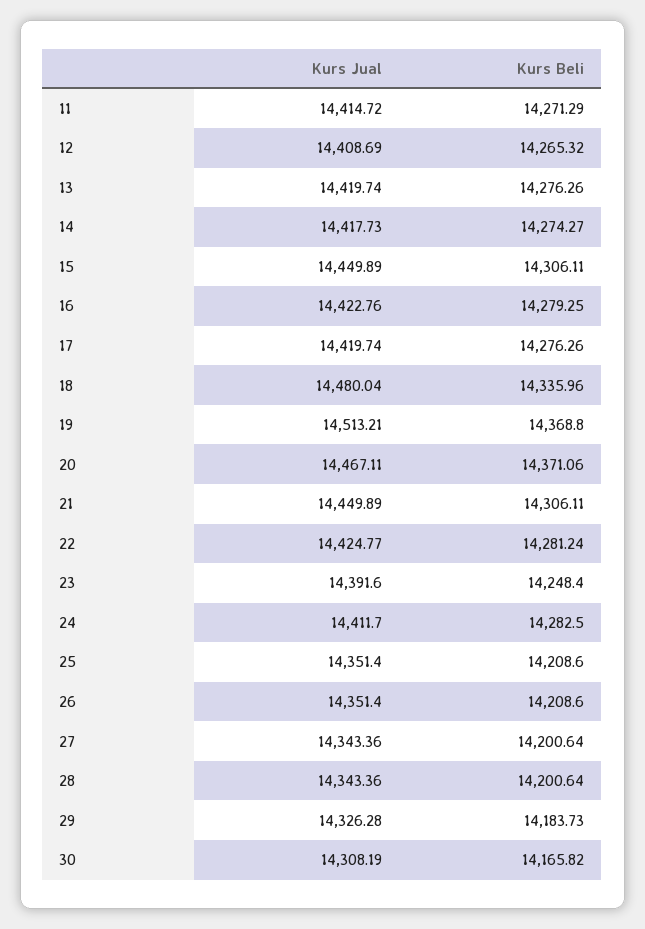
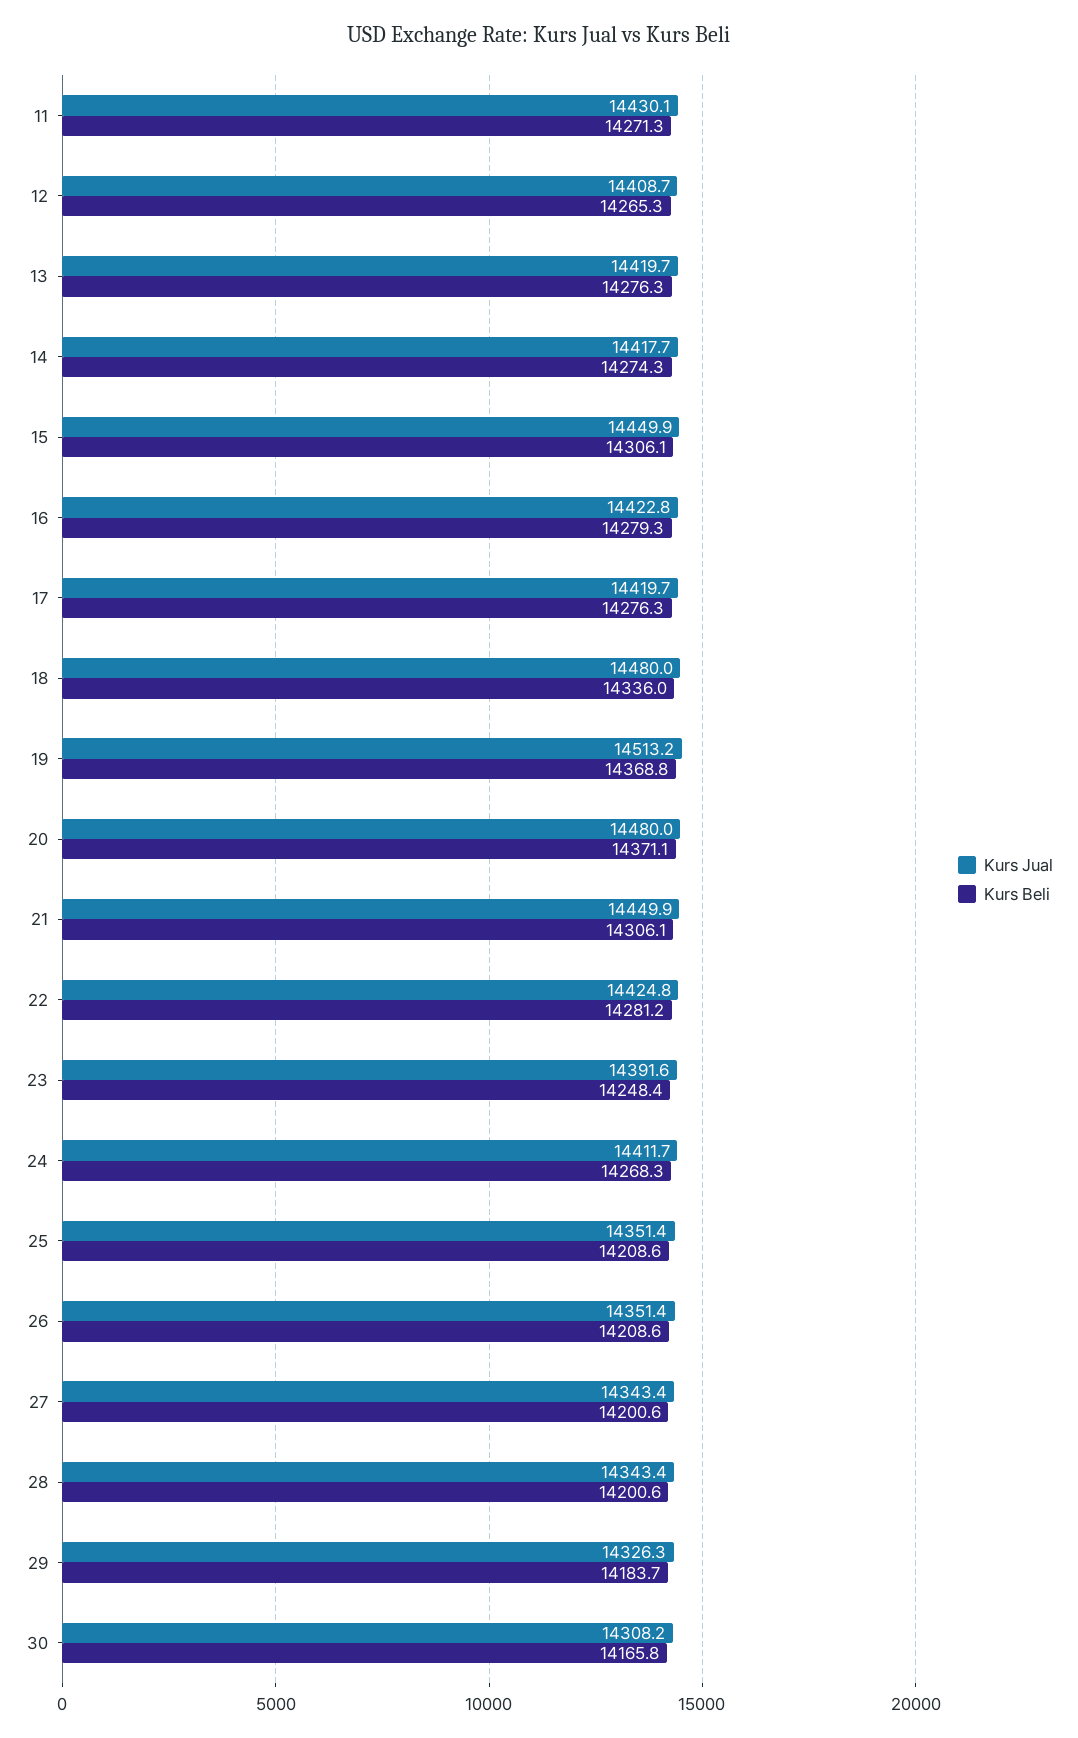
  {
    "Kurs Jual": {
-     "11": 14414.72,
+     "11": 14430.1,
      "12": 14408.69,
      "13": 14419.74,
      "14": 14417.73,
      "15": 14449.89,
      "16": 14422.76,
      "17": 14419.74,
      "18": 14480.04,
      "19": 14513.21,
-     "20": 14467.11,
+     "20": 14480,
      "21": 14449.89,
      "22": 14424.77,
      "23": 14391.6,
      "24": 14411.7,
      "25": 14351.4,
      "26": 14351.4,
      "27": 14343.36,
      "28": 14343.36,
      "29": 14326.28,
      "30": 14308.19
    },
    "Kurs Beli": {
      "11": 14271.29,
      "12": 14265.32,
      "13": 14276.26,
      "14": 14274.27,
      "15": 14306.11,
      "16": 14279.25,
      "17": 14276.26,
      "18": 14335.96,
      "19": 14368.8,
      "20": 14371.06,
      "21": 14306.11,
      "22": 14281.24,
      "23": 14248.4,
-     "24": 14282.5,
+     "24": 14268.3,
      "25": 14208.6,
      "26": 14208.6,
      "27": 14200.64,
      "28": 14200.64,
      "29": 14183.73,
      "30": 14165.82
    }
  }

